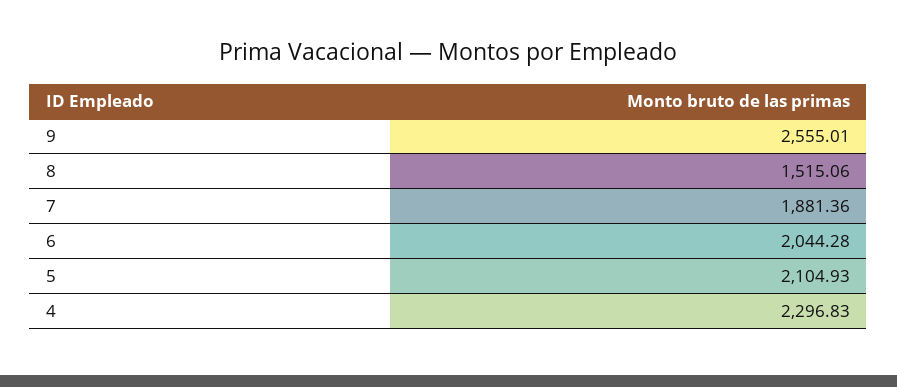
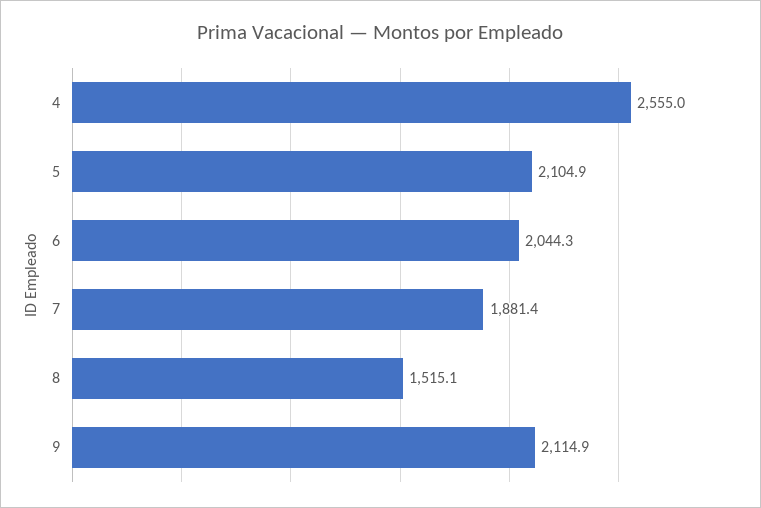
  {
-   "9": 2555.01,
+   "9": 2114.9,
    "8": 1515.06,
    "7": 1881.36,
    "6": 2044.28,
    "5": 2104.93,
-   "4": 2296.83
+   "4": 2555
  }

